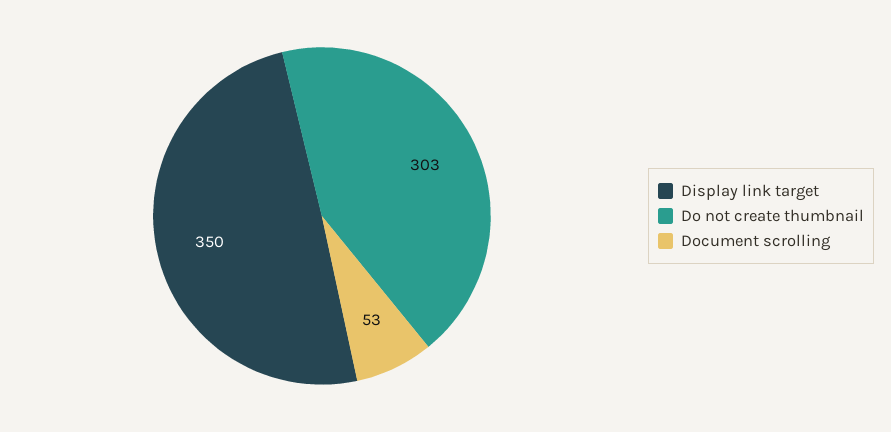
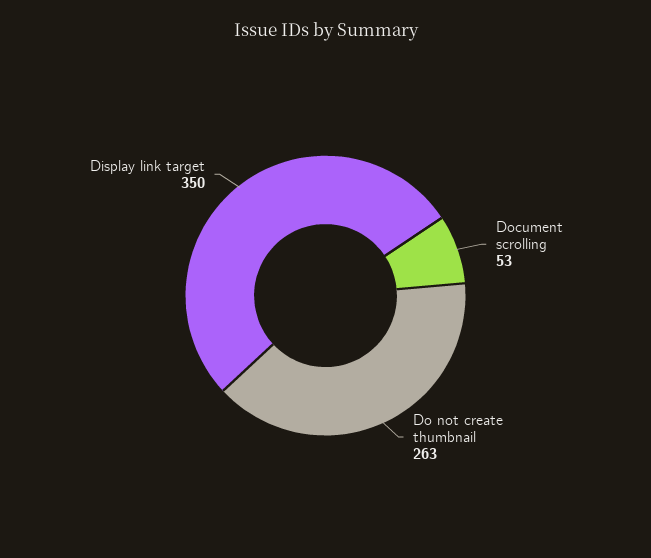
  {
    "Display link target": 350,
-   "Do not create thumbnail": 303,
+   "Do not create thumbnail": 263,
    "Document scrolling": 53
  }

